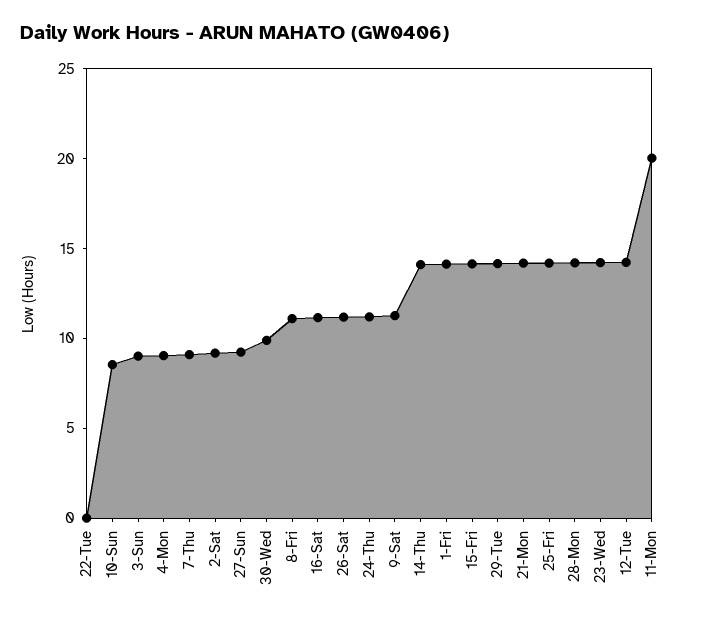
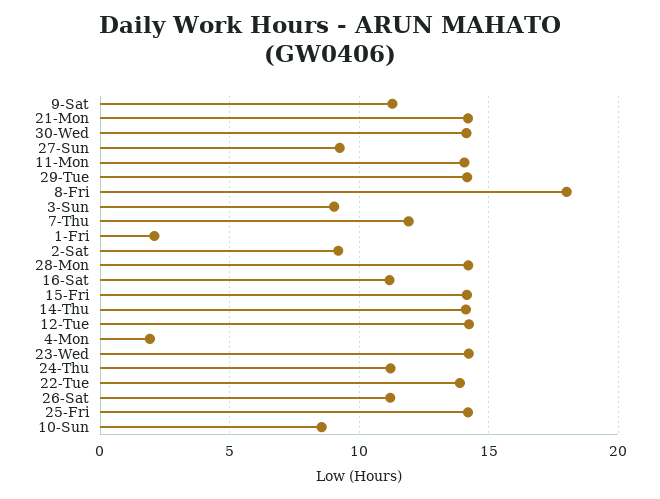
  {
-   "22-Tue": 0,
+   "22-Tue": 14,
    "10-Sun": 8.5,
    "3-Sun": 9,
-   "4-Mon": 9,
+   "4-Mon": 2,
-   "7-Thu": 9,
+   "7-Thu": 12,
    "2-Sat": 9,
    "27-Sun": 9,
-   "30-Wed": 10,
+   "30-Wed": 14,
-   "8-Fri": 11,
+   "8-Fri": 18,
    "16-Sat": 11,
    "26-Sat": 11,
    "24-Thu": 11,
    "9-Sat": 11.5,
    "14-Thu": 14,
-   "1-Fri": 14,
+   "1-Fri": 2,
    "15-Fri": 14,
    "29-Tue": 14,
    "21-Mon": 14,
    "25-Fri": 14,
    "28-Mon": 14,
    "23-Wed": 14,
    "12-Tue": 14,
-   "11-Mon": 20
+   "11-Mon": 14
  }

